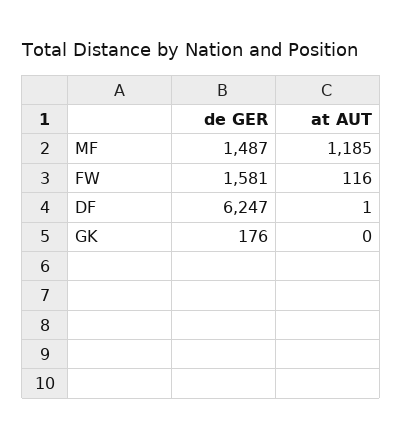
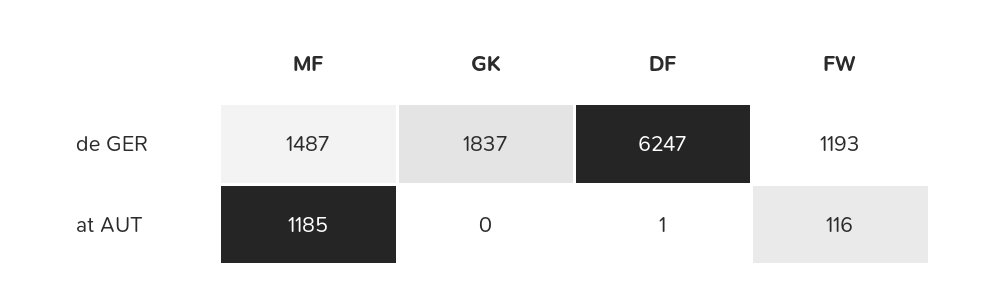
  {
    "de GER": {
      "MF": 1487,
-     "FW": 1581,
+     "FW": 1193,
      "DF": 6247,
-     "GK": 176
+     "GK": 1837
    },
    "at AUT": {
      "MF": 1185,
      "FW": 116,
      "DF": 1,
      "GK": 0
    }
  }

